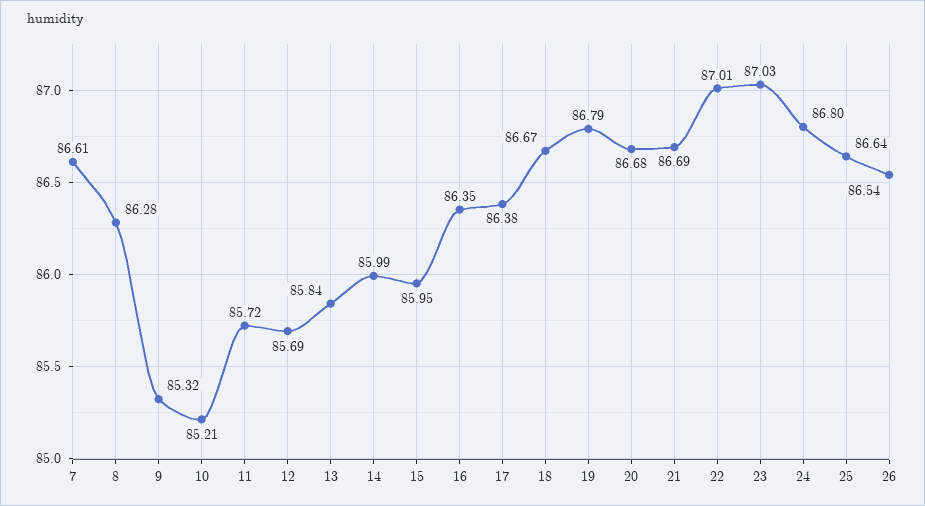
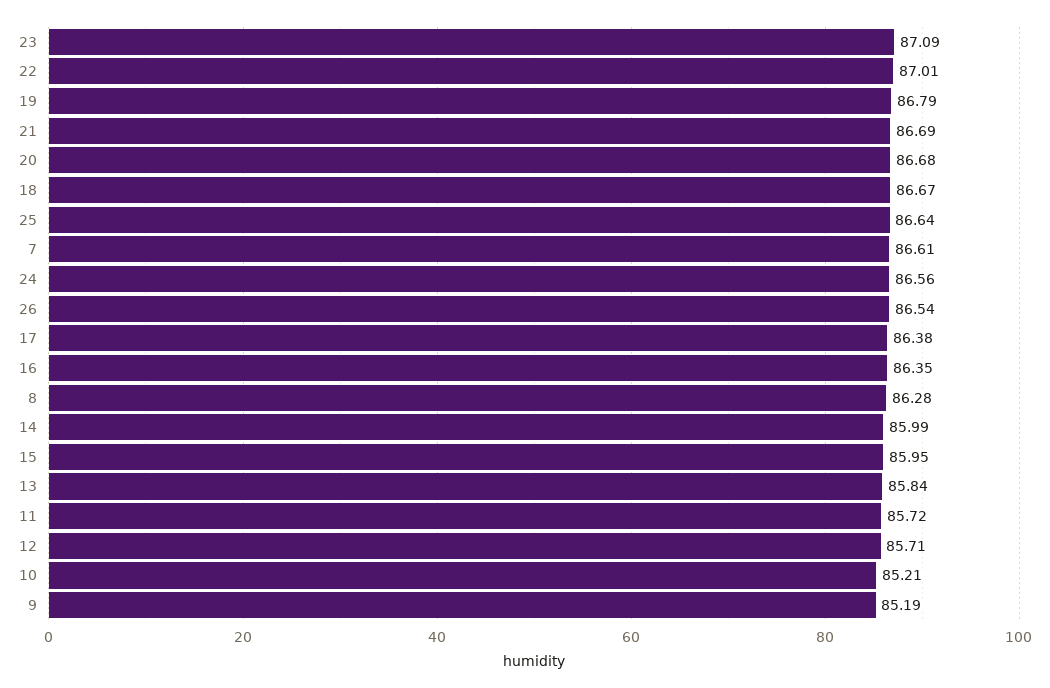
  {
    "7": 86.61,
    "8": 86.28,
-   "9": 85.32,
+   "9": 85.19,
    "10": 85.21,
    "11": 85.72,
-   "12": 85.69,
+   "12": 85.71,
    "13": 85.84,
    "14": 85.99,
    "15": 85.95,
    "16": 86.35,
    "17": 86.38,
    "18": 86.67,
    "19": 86.79,
    "20": 86.68,
    "21": 86.69,
    "22": 87.01,
-   "23": 87.03,
+   "23": 87.09,
-   "24": 86.8,
+   "24": 86.56,
    "25": 86.64,
    "26": 86.54
  }

